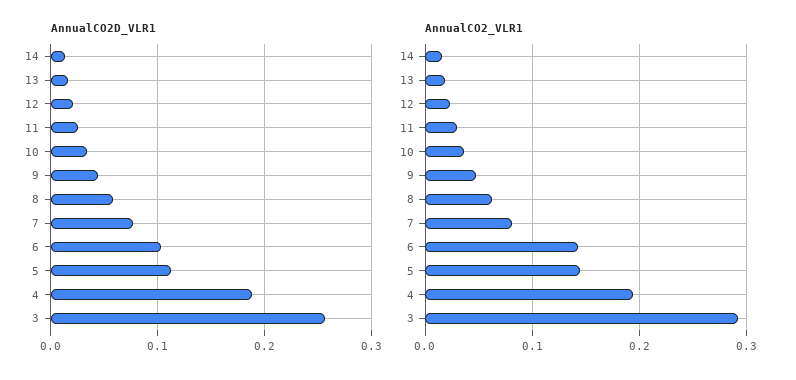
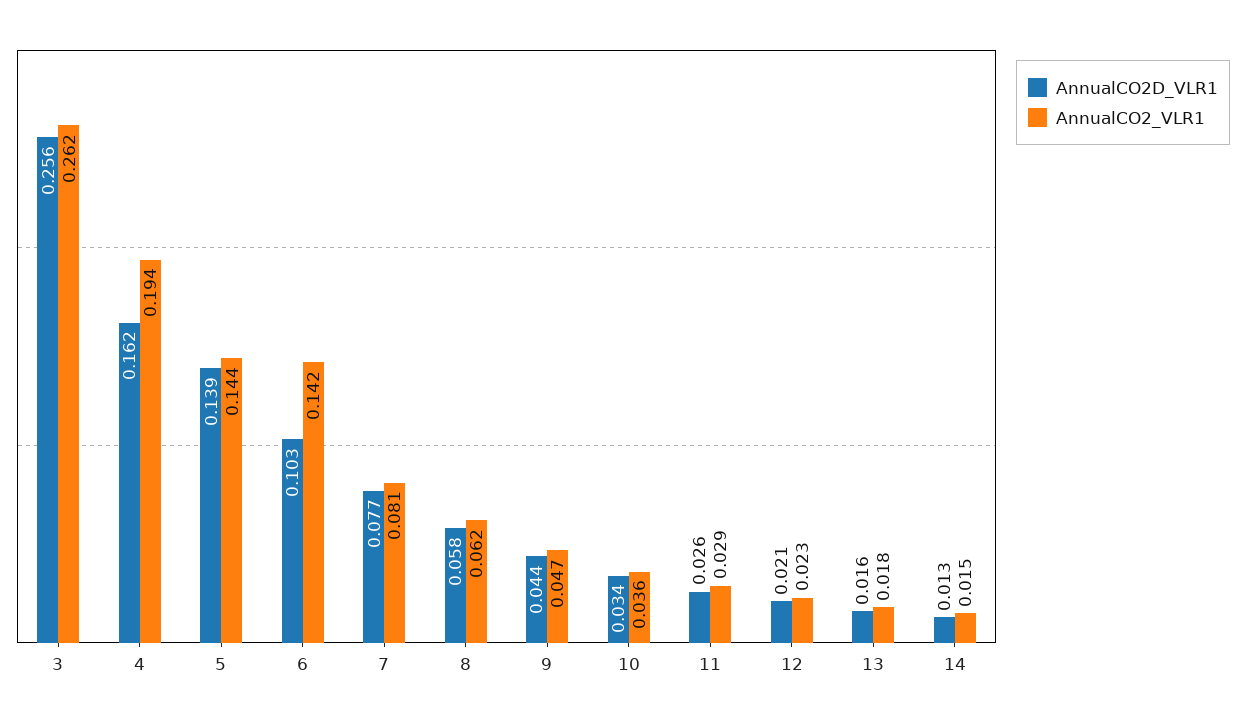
  {
    "AnnualCO2D_VLR1": {
      "14": 0.013,
      "13": 0.016,
      "12": 0.021,
      "11": 0.026,
      "10": 0.034,
      "9": 0.044,
      "8": 0.058,
      "7": 0.077,
      "6": 0.103,
-     "5": 0.11,
+     "5": 0.139,
-     "4": 0.19,
+     "4": 0.162,
      "3": 0.256
    },
    "AnnualCO2_VLR1": {
      "14": 0.015,
      "13": 0.018,
      "12": 0.023,
      "11": 0.029,
      "10": 0.036,
      "9": 0.047,
      "8": 0.062,
      "7": 0.081,
      "6": 0.142,
      "5": 0.144,
      "4": 0.194,
-     "3": 0.29
+     "3": 0.262
    }
  }

